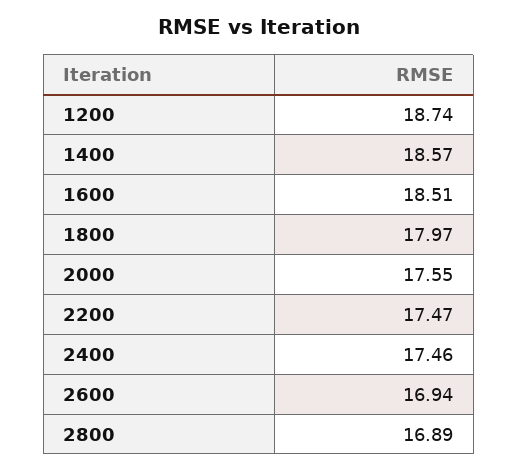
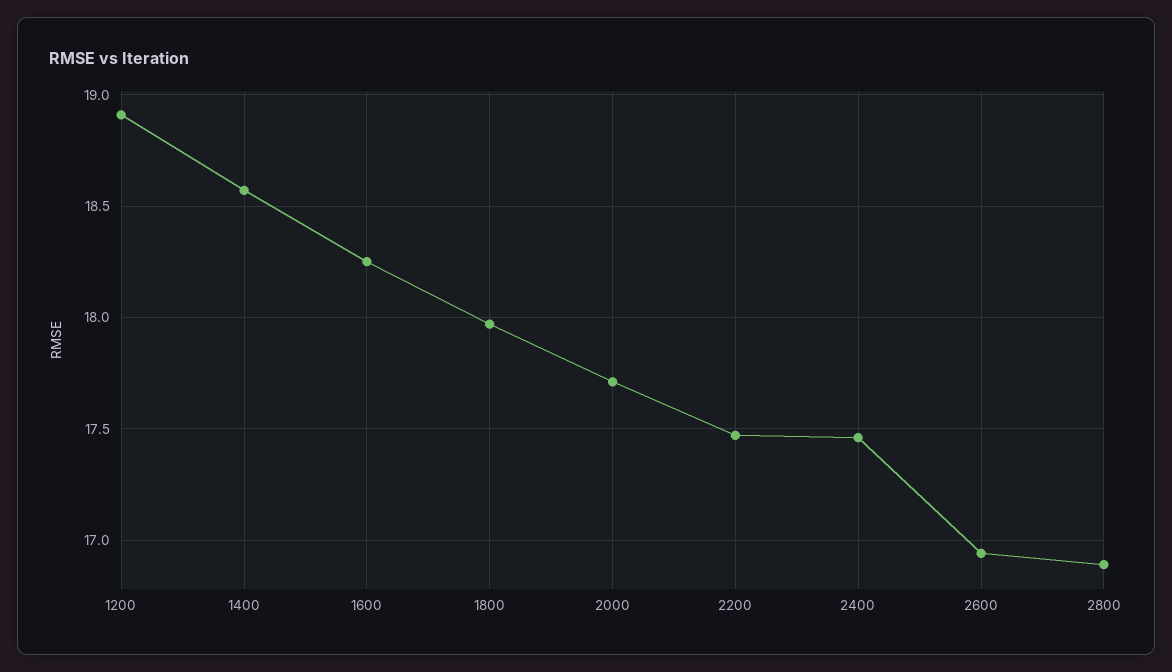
  {
-   "1200": 18.74,
+   "1200": 18.9,
    "1400": 18.57,
-   "1600": 18.51,
+   "1600": 18.25,
    "1800": 17.97,
-   "2000": 17.55,
+   "2000": 17.7,
    "2200": 17.47,
    "2400": 17.46,
    "2600": 16.94,
    "2800": 16.89
  }

